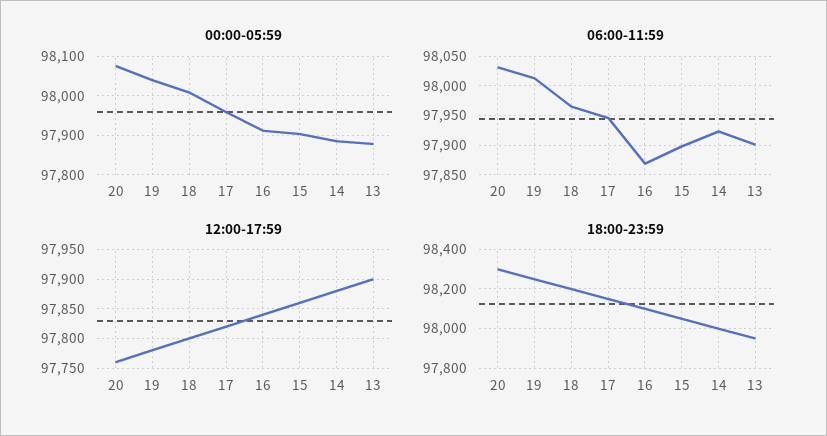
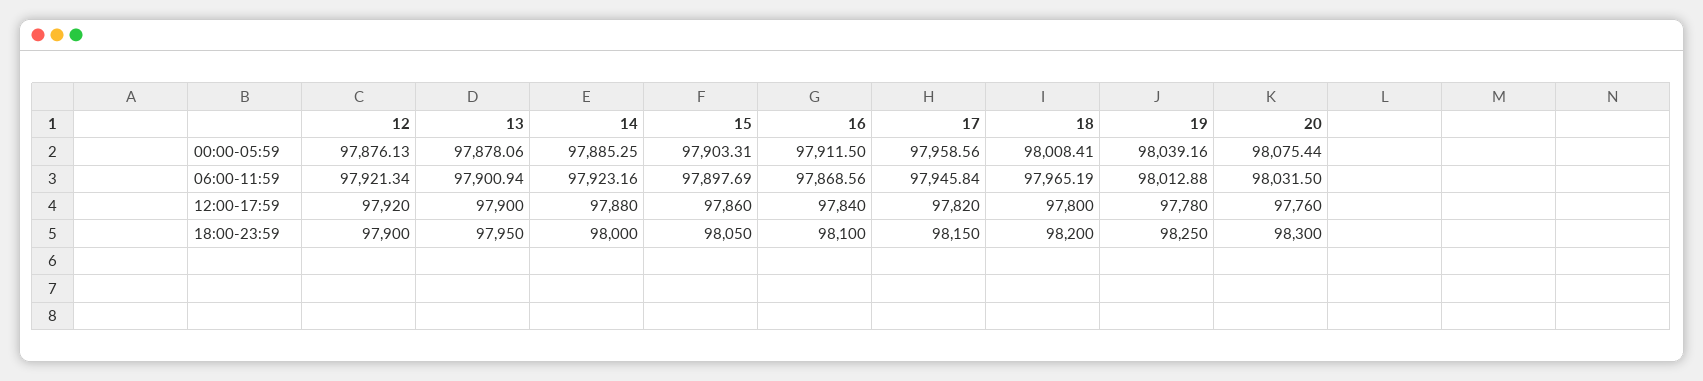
  {
    "00:00-05:59": {
      "20": 98075.44,
      "19": 98039.16,
      "18": 98008.41,
      "17": 97958.56,
      "16": 97911.5,
      "15": 97903.31,
      "14": 97885.25,
-     "13": 97878.06
+     "13": 97878.06,
+     "12": 97876.13
    },
    "06:00-11:59": {
      "20": 98031.5,
      "19": 98012.88,
      "18": 97965.19,
      "17": 97945.84,
      "16": 97868.56,
      "15": 97897.69,
      "14": 97923.16,
-     "13": 97900.94
+     "13": 97900.94,
+     "12": 97921.34
    },
    "12:00-17:59": {
      "20": 97760,
      "19": 97780,
      "18": 97800,
      "17": 97820,
      "16": 97840,
      "15": 97860,
      "14": 97880,
-     "13": 97900
+     "13": 97900,
+     "12": 97920
    },
    "18:00-23:59": {
      "20": 98300,
      "19": 98250,
      "18": 98200,
      "17": 98150,
      "16": 98100,
      "15": 98050,
      "14": 98000,
-     "13": 97950
+     "13": 97950,
+     "12": 97900
    }
  }

